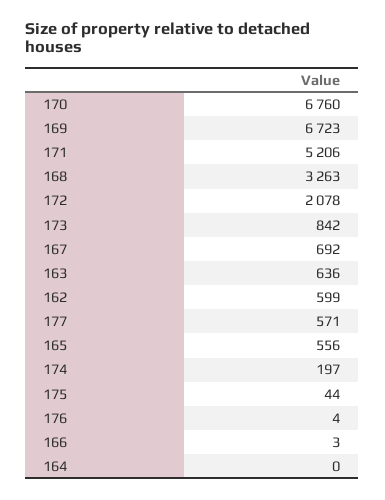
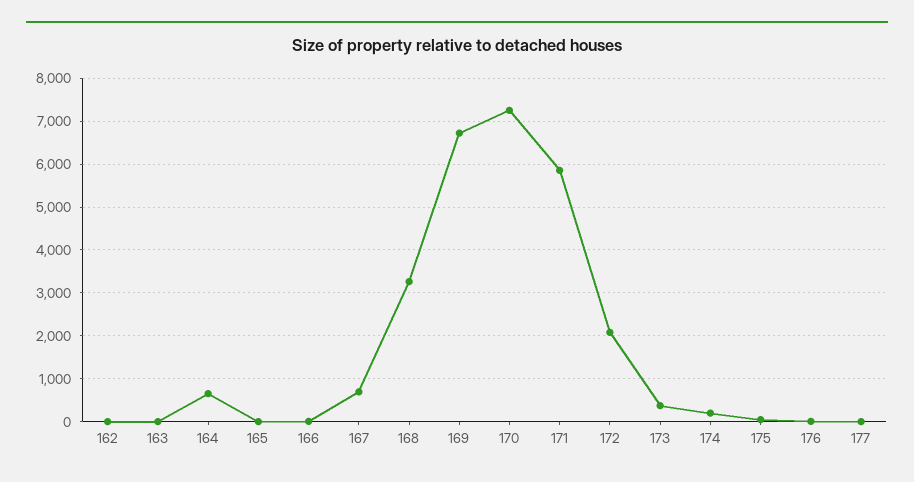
  {
-   "170": 6760,
+   "170": 7200,
    "169": 6723,
-   "171": 5206,
+   "171": 5800,
    "168": 3263,
    "172": 2078,
-   "173": 842,
+   "173": 400,
    "167": 692,
-   "163": 636,
+   "163": 0,
-   "162": 599,
+   "162": 0,
-   "177": 571,
+   "177": 0,
-   "165": 556,
+   "165": 0,
    "174": 197,
    "175": 44,
    "176": 4,
    "166": 3,
-   "164": 0
+   "164": 600
  }

